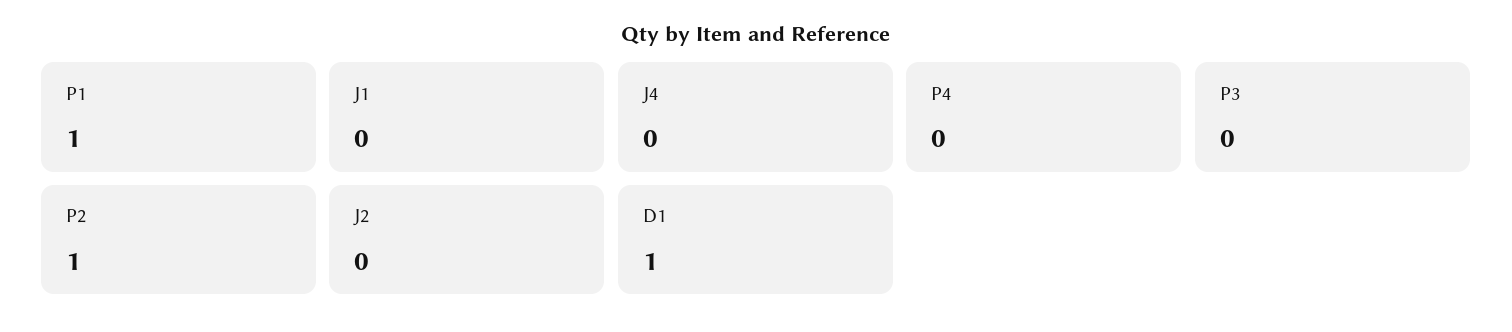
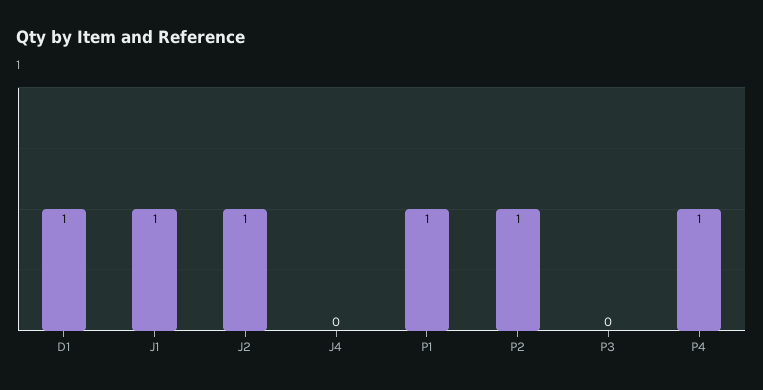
  {
    "P1": 1,
-   "J1": 0,
+   "J1": 1,
    "J4": 0,
-   "P4": 0,
+   "P4": 1,
    "P3": 0,
    "P2": 1,
-   "J2": 0,
+   "J2": 1,
    "D1": 1
  }

